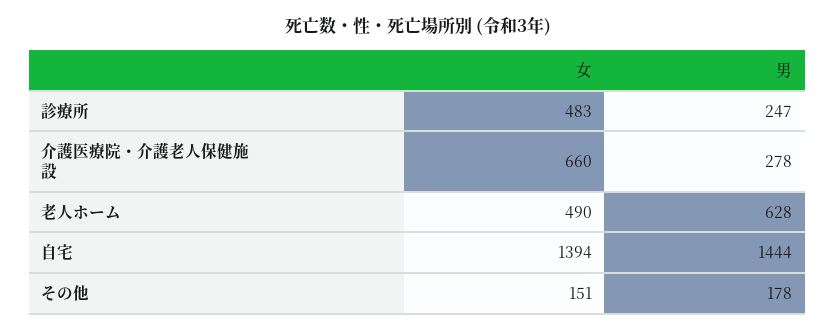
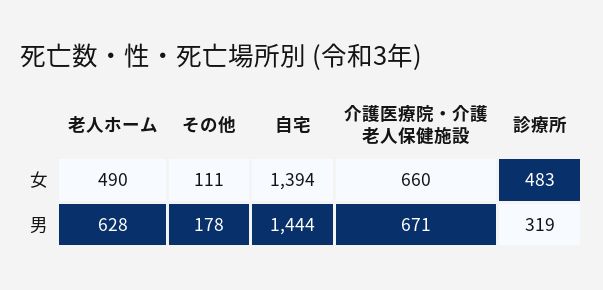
  {
    "女": {
      "診療所": 483,
      "介護医療院・介護老人保健施設": 660,
      "老人ホーム": 490,
      "自宅": 1394,
-     "その他": 151
+     "その他": 111
    },
    "男": {
-     "診療所": 247,
+     "診療所": 319,
-     "介護医療院・介護老人保健施設": 278,
+     "介護医療院・介護老人保健施設": 671,
      "老人ホーム": 628,
      "自宅": 1444,
      "その他": 178
    }
  }

